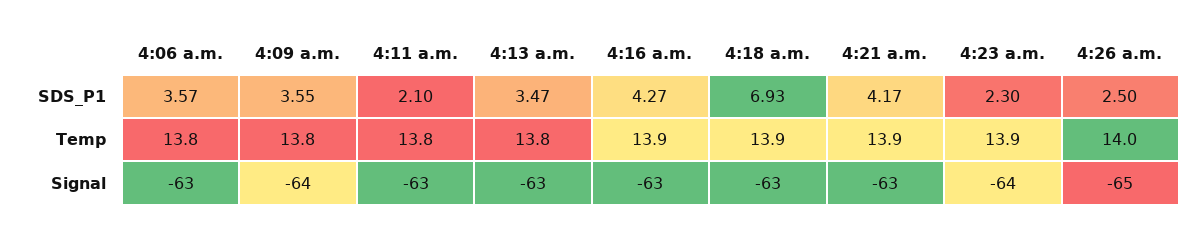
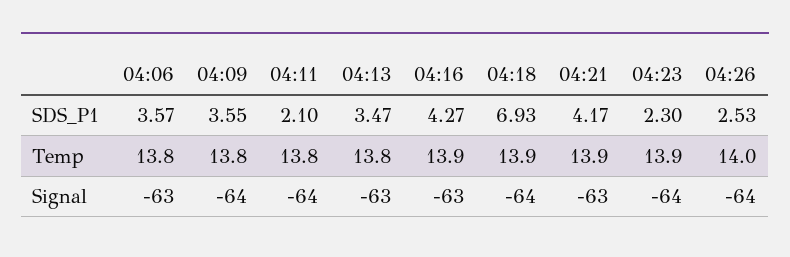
  {
    "4:06 a.m.": {
      "SDS_P1": 3.57,
      "Temp": 13.8,
      "Signal": -63
    },
    "4:09 a.m.": {
      "SDS_P1": 3.55,
      "Temp": 13.8,
      "Signal": -64
    },
    "4:11 a.m.": {
      "SDS_P1": 2.1,
      "Temp": 13.8,
-     "Signal": -63
+     "Signal": -64
    },
    "4:13 a.m.": {
      "SDS_P1": 3.47,
      "Temp": 13.8,
      "Signal": -63
    },
    "4:16 a.m.": {
      "SDS_P1": 4.27,
      "Temp": 13.9,
      "Signal": -63
    },
    "4:18 a.m.": {
      "SDS_P1": 6.93,
      "Temp": 13.9,
-     "Signal": -63
+     "Signal": -64
    },
    "4:21 a.m.": {
      "SDS_P1": 4.17,
      "Temp": 13.9,
      "Signal": -63
    },
    "4:23 a.m.": {
      "SDS_P1": 2.3,
      "Temp": 13.9,
      "Signal": -64
    },
    "4:26 a.m.": {
-     "SDS_P1": 2.5,
+     "SDS_P1": 2.53,
      "Temp": 14,
-     "Signal": -65
+     "Signal": -64
    }
  }

